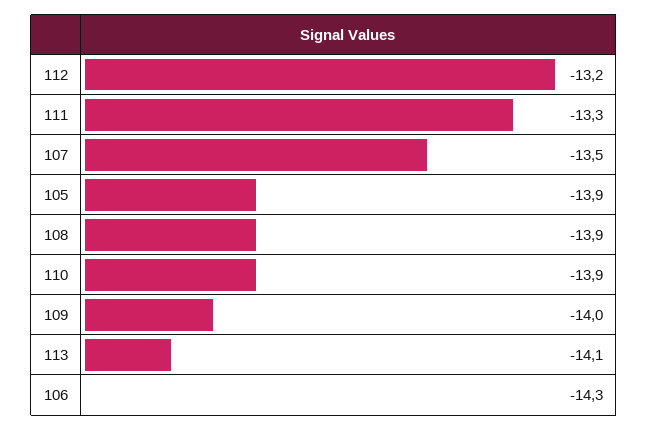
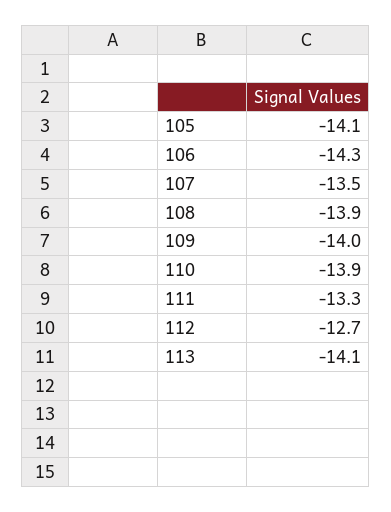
  {
-   "112": -13.2,
+   "112": -12.7,
    "111": -13.3,
    "107": -13.5,
-   "105": -13.9,
+   "105": -14.1,
    "108": -13.9,
    "110": -13.9,
    "109": -14,
    "113": -14.1,
    "106": -14.3
  }

